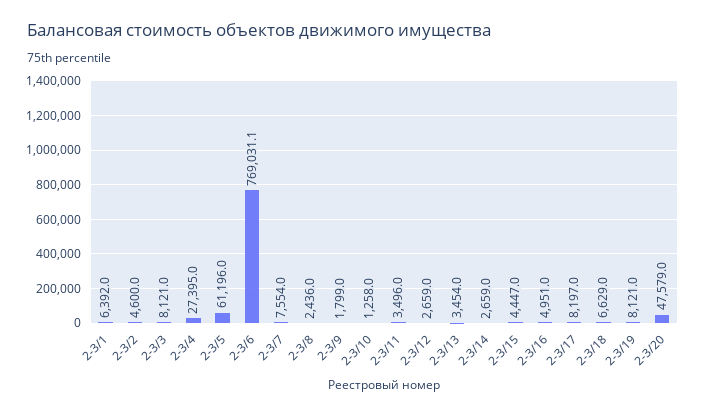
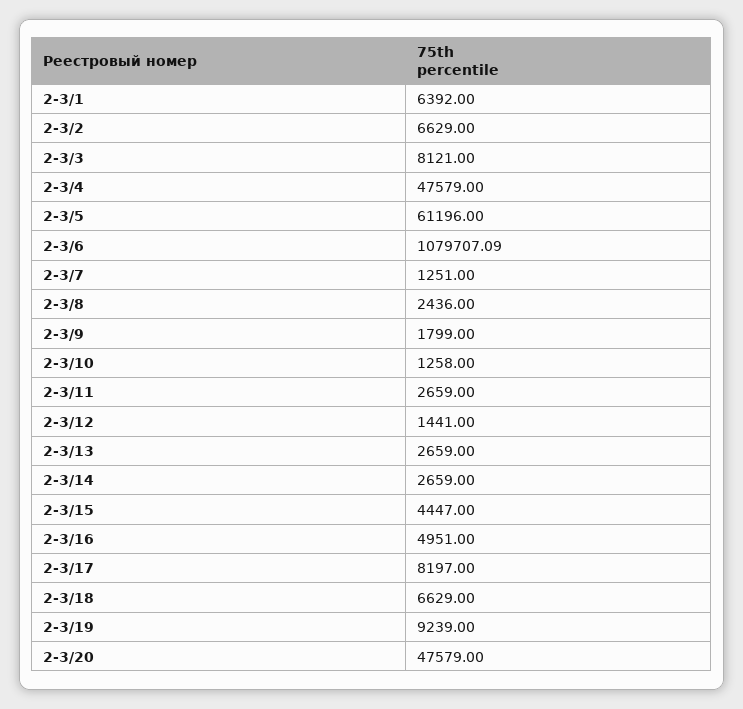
  {
    "2-3/1": 6392,
-   "2-3/2": 4600,
+   "2-3/2": 6629,
    "2-3/3": 8121,
-   "2-3/4": 27395,
+   "2-3/4": 47579,
    "2-3/5": 61196,
-   "2-3/6": 769031.1,
+   "2-3/6": 1079707.09,
-   "2-3/7": 7554,
+   "2-3/7": 1251,
    "2-3/8": 2436,
    "2-3/9": 1799,
    "2-3/10": 1258,
-   "2-3/11": 3496,
+   "2-3/11": 2659,
-   "2-3/12": 2659,
+   "2-3/12": 1441,
-   "2-3/13": 3454,
+   "2-3/13": 2659,
    "2-3/14": 2659,
    "2-3/15": 4447,
    "2-3/16": 4951,
    "2-3/17": 8197,
    "2-3/18": 6629,
-   "2-3/19": 8121,
+   "2-3/19": 9239,
    "2-3/20": 47579
  }

